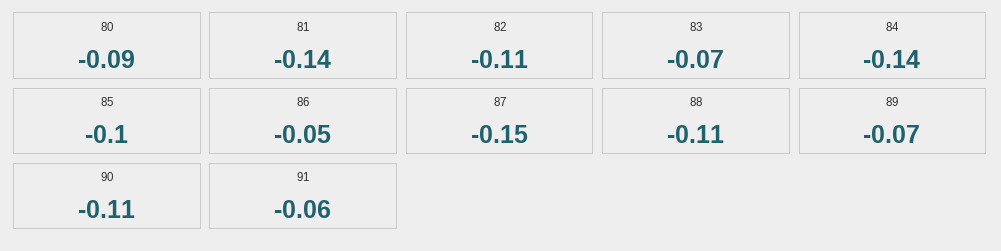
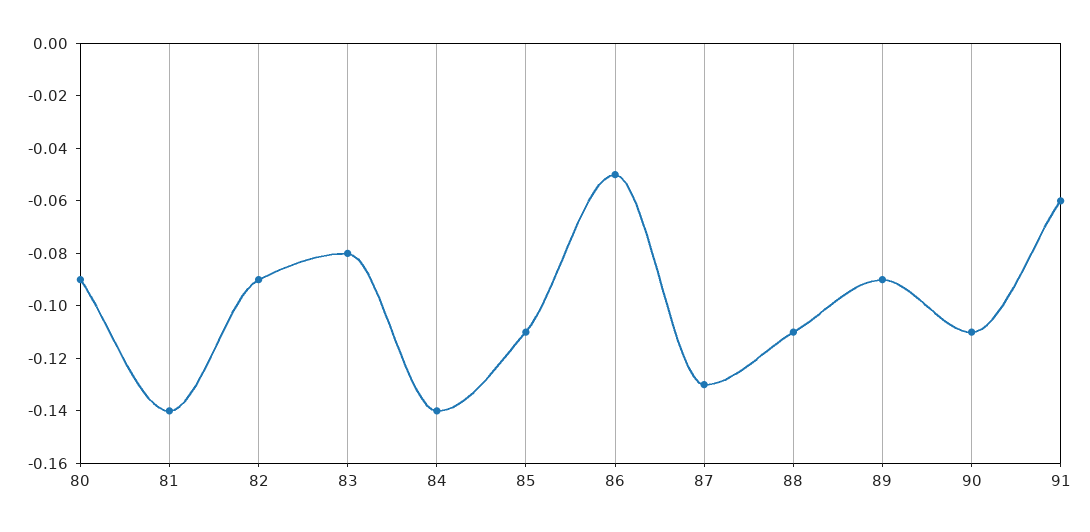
  {
    "80": -0.09,
    "81": -0.14,
-   "82": -0.11,
+   "82": -0.09,
-   "83": -0.07,
+   "83": -0.08,
    "84": -0.14,
-   "85": -0.1,
+   "85": -0.11,
    "86": -0.05,
-   "87": -0.15,
+   "87": -0.13,
    "88": -0.11,
-   "89": -0.07,
+   "89": -0.09,
    "90": -0.11,
    "91": -0.06
  }

